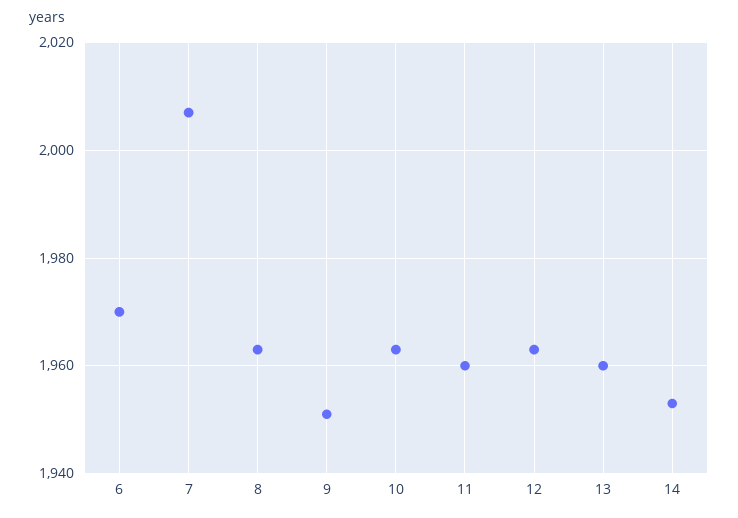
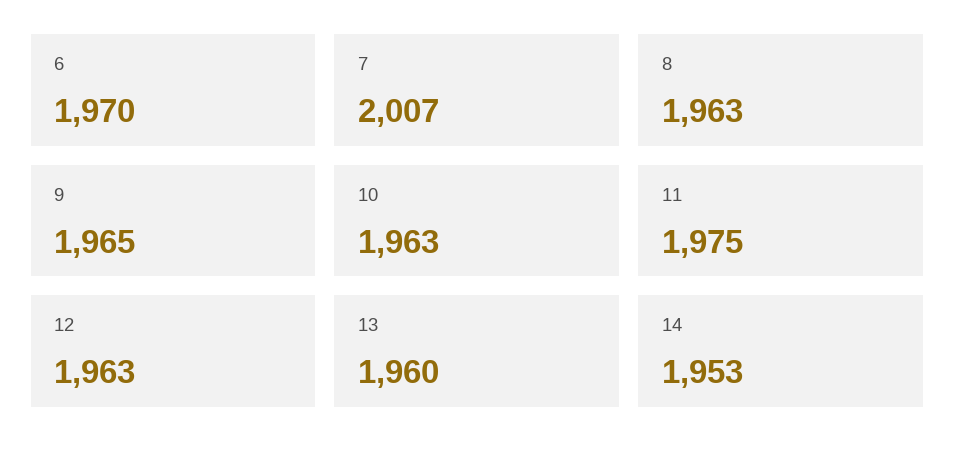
  {
    "6": 1970,
    "7": 2007,
    "8": 1963,
-   "9": 1950,
+   "9": 1965,
    "10": 1963,
-   "11": 1960,
+   "11": 1975,
    "12": 1963,
    "13": 1960,
    "14": 1953
  }

